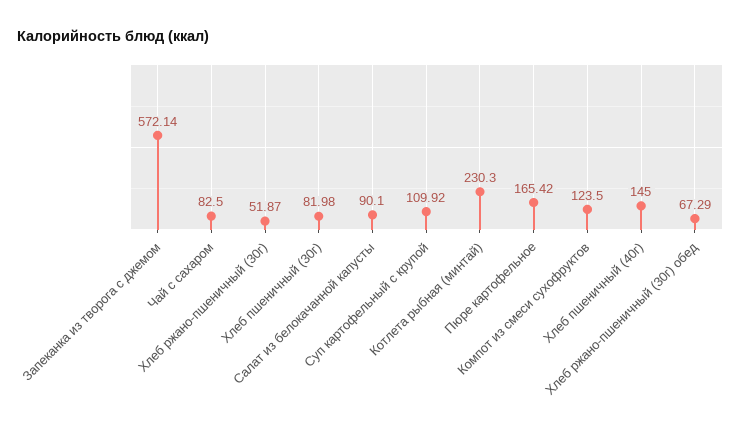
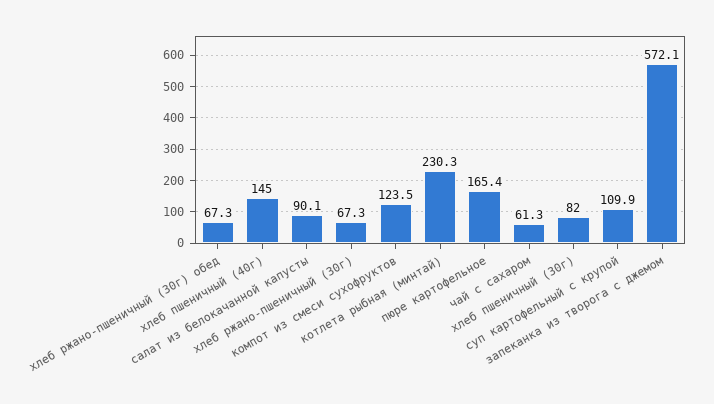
  {
    "Запеканка из творога с джемом": 572.14,
-   "Чай с сахаром": 82.5,
+   "Чай с сахаром": 61.3,
-   "Хлеб ржано-пшеничный (30г)": 51.87,
+   "Хлеб ржано-пшеничный (30г)": 67.3,
    "Хлеб пшеничный (30г)": 81.98,
    "Салат из белокачанной капусты": 90.1,
    "Суп картофельный с крупой": 109.92,
    "Котлета рыбная (минтай)": 230.3,
    "Пюре картофельное": 165.42,
    "Компот из смеси сухофруктов": 123.5,
    "Хлеб пшеничный (40г)": 145,
    "Хлеб ржано-пшеничный (30г) обед": 67.29
  }

